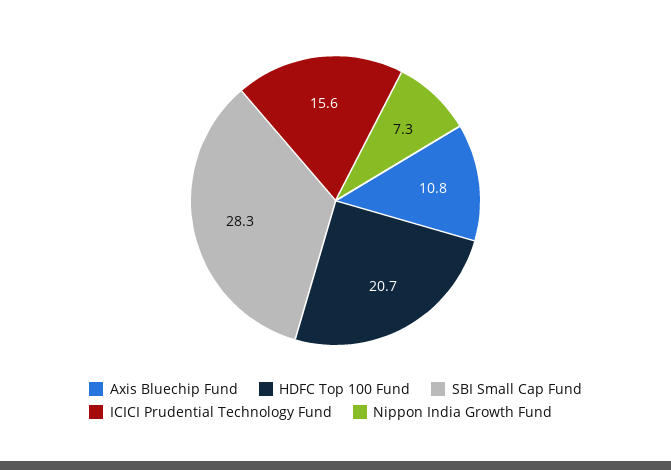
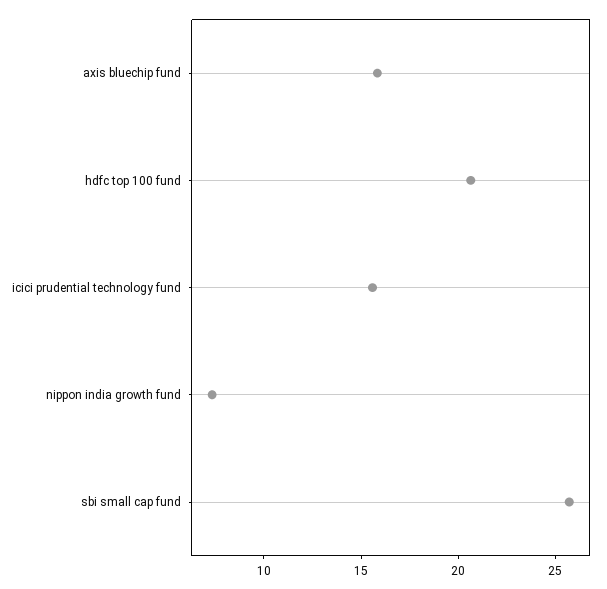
  {
-   "Axis Bluechip Fund": 10.8,
+   "Axis Bluechip Fund": 16,
    "HDFC Top 100 Fund": 20.7,
-   "SBI Small Cap Fund": 28.3,
+   "SBI Small Cap Fund": 26,
    "ICICI Prudential Technology Fund": 15.6,
    "Nippon India Growth Fund": 7.3
  }

